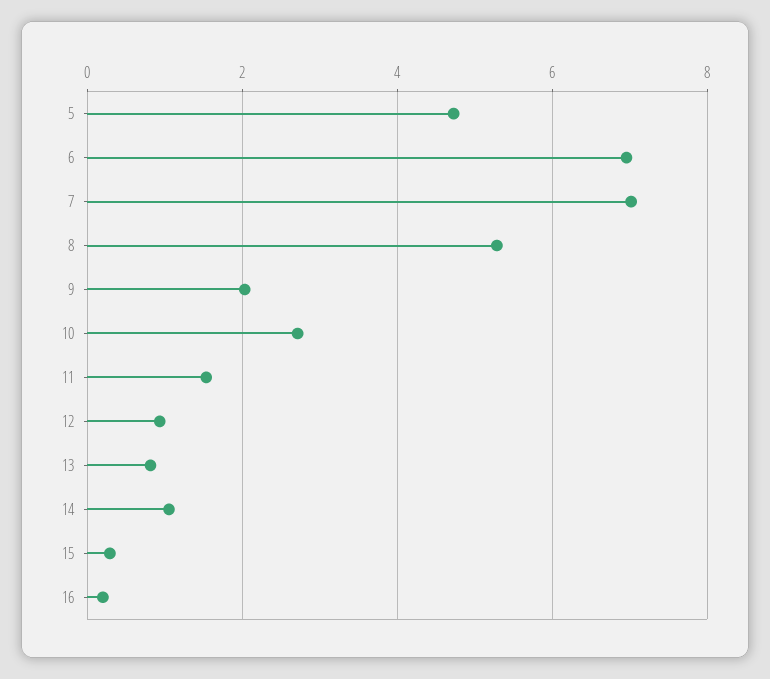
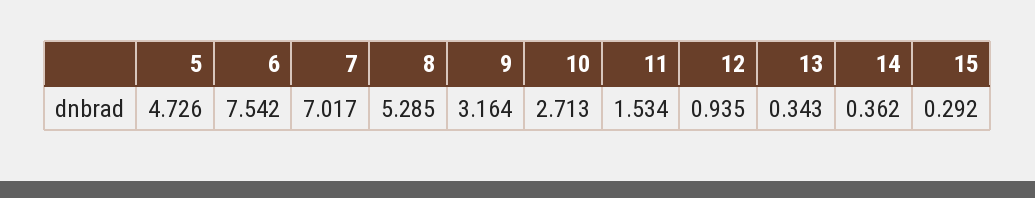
  {
    "5": 4.726,
-   "6": 7,
+   "6": 7.542,
    "7": 7.017,
    "8": 5.285,
-   "9": 2,
+   "9": 3.164,
    "10": 2.713,
    "11": 1.534,
    "12": 0.935,
-   "13": 0.8,
+   "13": 0.343,
-   "14": 1,
+   "14": 0.362,
-   "15": 0.292,
+   "15": 0.292
-   "16": 0.2
  }

